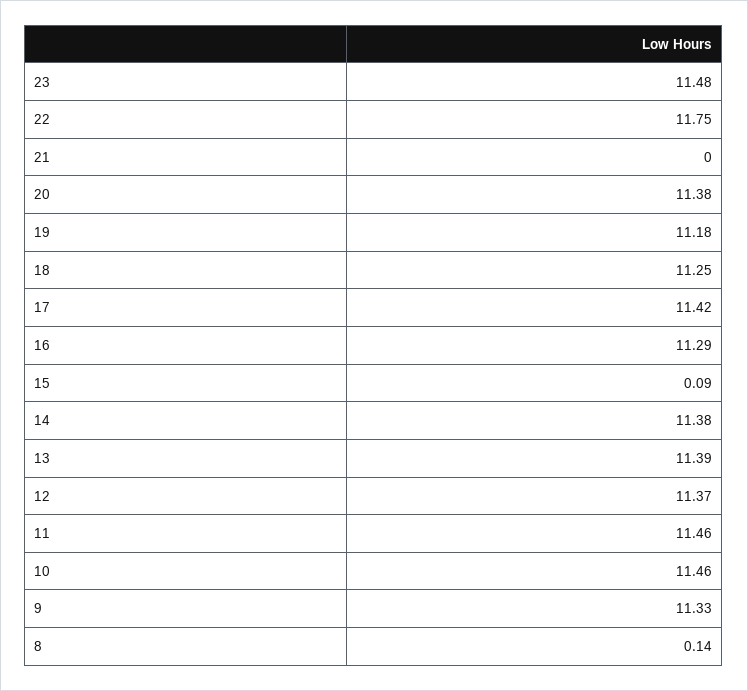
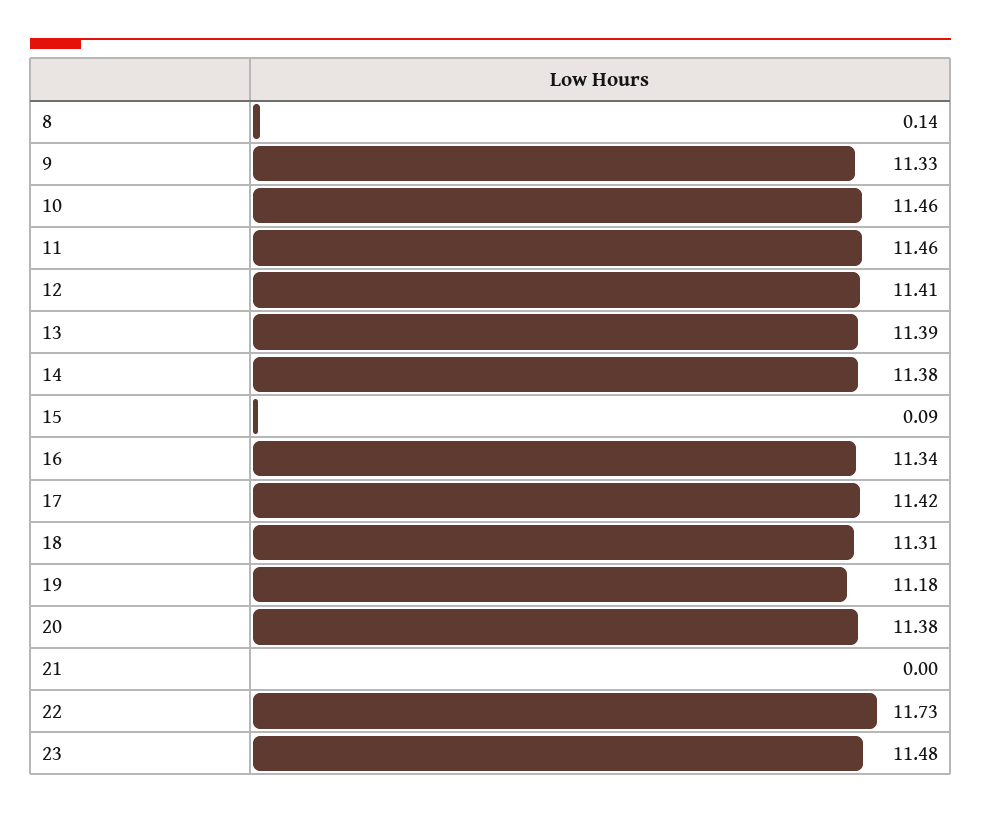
  {
    "23": 11.48,
-   "22": 11.75,
+   "22": 11.73,
    "21": 0,
    "20": 11.38,
    "19": 11.18,
-   "18": 11.25,
+   "18": 11.31,
    "17": 11.42,
-   "16": 11.29,
+   "16": 11.34,
    "15": 0.09,
    "14": 11.38,
    "13": 11.39,
-   "12": 11.37,
+   "12": 11.41,
    "11": 11.46,
    "10": 11.46,
    "9": 11.33,
    "8": 0.14
  }

